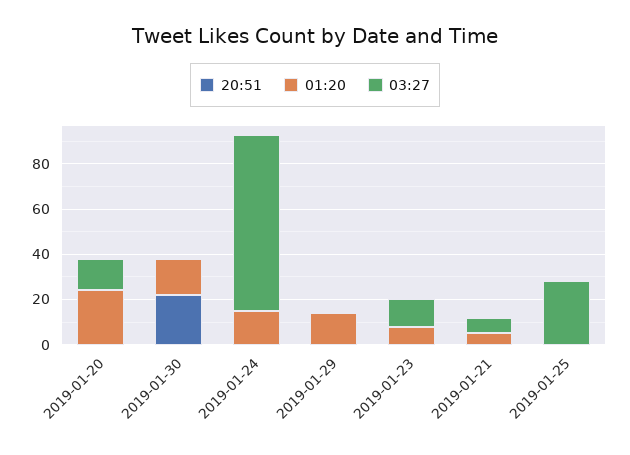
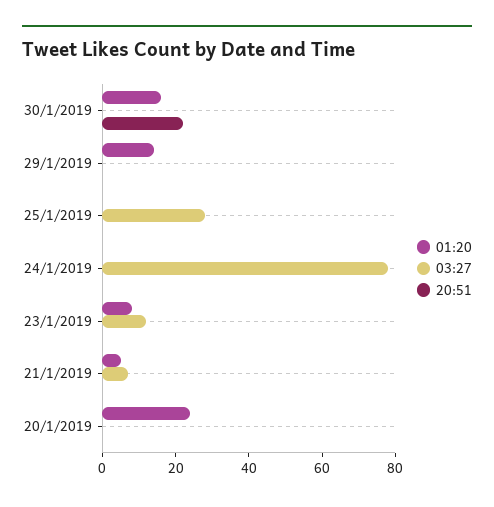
  {
    "20:51": {
      "2019-01-20": 0,
      "2019-01-30": 20,
      "2019-01-24": 0,
      "2019-01-29": 0,
      "2019-01-23": 0,
      "2019-01-21": 0,
      "2019-01-25": 0
    },
    "01:20": {
      "2019-01-20": 25,
      "2019-01-30": 15,
-     "2019-01-24": 15,
+     "2019-01-24": 0,
      "2019-01-29": 15,
      "2019-01-23": 10,
      "2019-01-21": 5,
      "2019-01-25": 0
    },
    "03:27": {
-     "2019-01-20": 15,
+     "2019-01-20": 0,
      "2019-01-30": 0,
      "2019-01-24": 80,
      "2019-01-29": 0,
      "2019-01-23": 10,
      "2019-01-21": 5,
      "2019-01-25": 30
    }
  }

